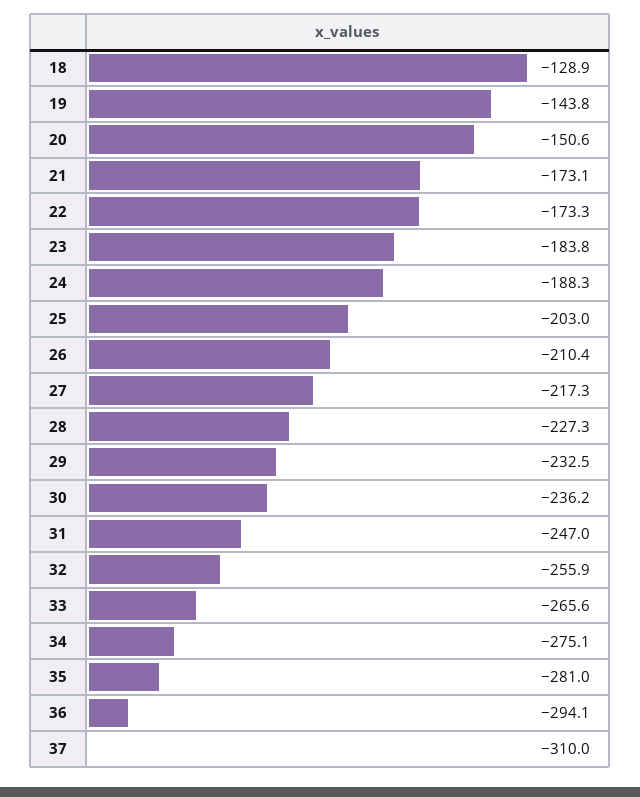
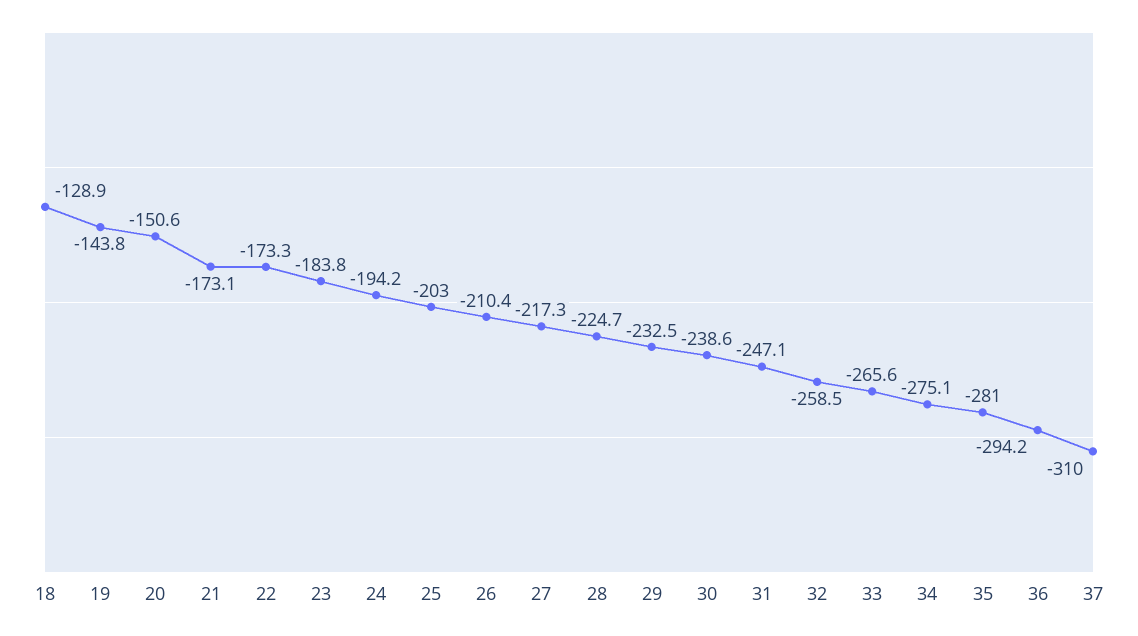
  {
    "18": -128.9,
    "19": -143.8,
    "20": -150.6,
    "21": -173.1,
    "22": -173.3,
    "23": -183.8,
-   "24": -188.3,
+   "24": -194.2,
    "25": -203,
    "26": -210.4,
    "27": -217.3,
-   "28": -227.3,
+   "28": -224.7,
    "29": -232.5,
-   "30": -236.2,
+   "30": -238.6,
-   "31": -247,
+   "31": -247.1,
-   "32": -255.9,
+   "32": -258.5,
    "33": -265.6,
    "34": -275.1,
    "35": -281,
-   "36": -294.1,
+   "36": -294.2,
    "37": -310
  }

